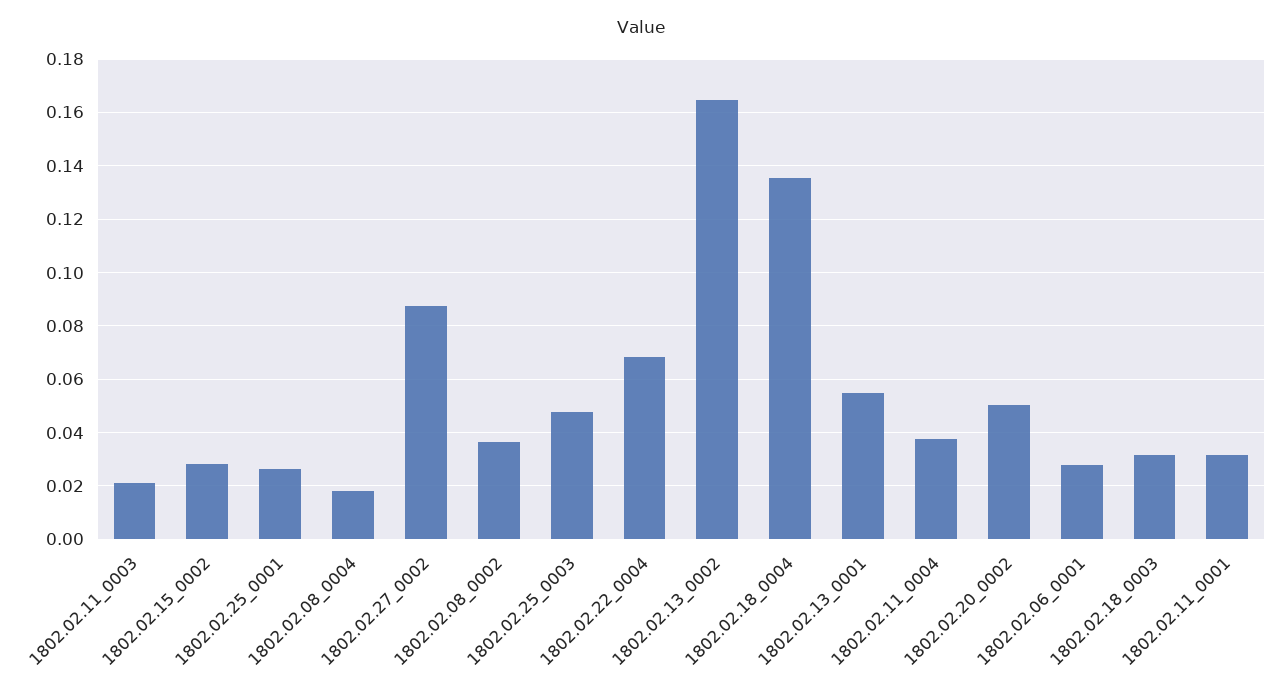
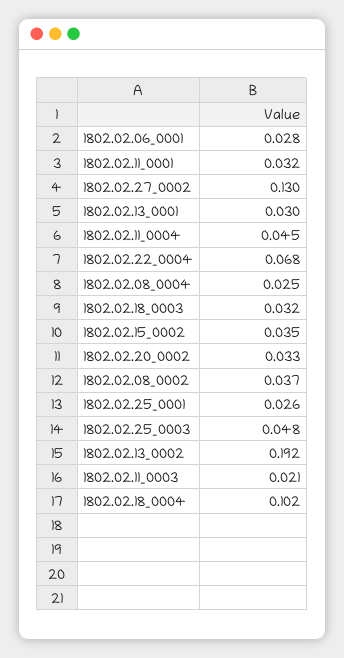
  {
    "1802.02.11_0003": 0.021,
-   "1802.02.15_0002": 0.0275,
+   "1802.02.15_0002": 0.035,
    "1802.02.25_0001": 0.026,
-   "1802.02.08_0004": 0.0175,
+   "1802.02.08_0004": 0.025,
-   "1802.02.27_0002": 0.0875,
+   "1802.02.27_0002": 0.13,
    "1802.02.08_0002": 0.037,
    "1802.02.25_0003": 0.048,
    "1802.02.22_0004": 0.068,
-   "1802.02.13_0002": 0.165,
+   "1802.02.13_0002": 0.192,
-   "1802.02.18_0004": 0.135,
+   "1802.02.18_0004": 0.102,
-   "1802.02.13_0001": 0.055,
+   "1802.02.13_0001": 0.03,
-   "1802.02.11_0004": 0.0375,
+   "1802.02.11_0004": 0.045,
-   "1802.02.20_0002": 0.05,
+   "1802.02.20_0002": 0.033,
    "1802.02.06_0001": 0.028,
    "1802.02.18_0003": 0.032,
    "1802.02.11_0001": 0.032
  }

